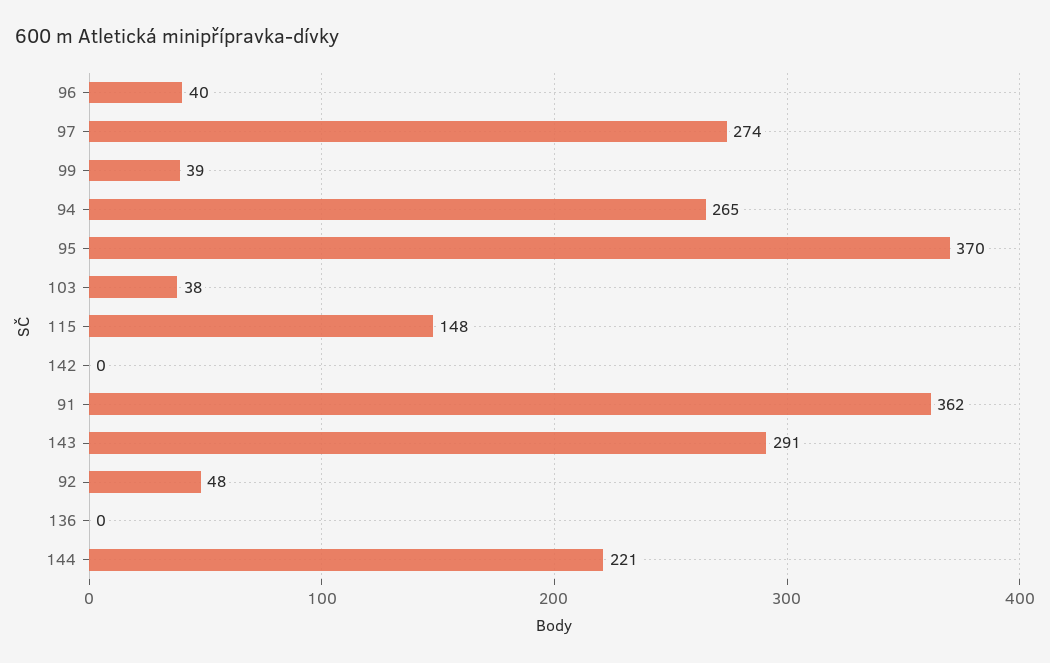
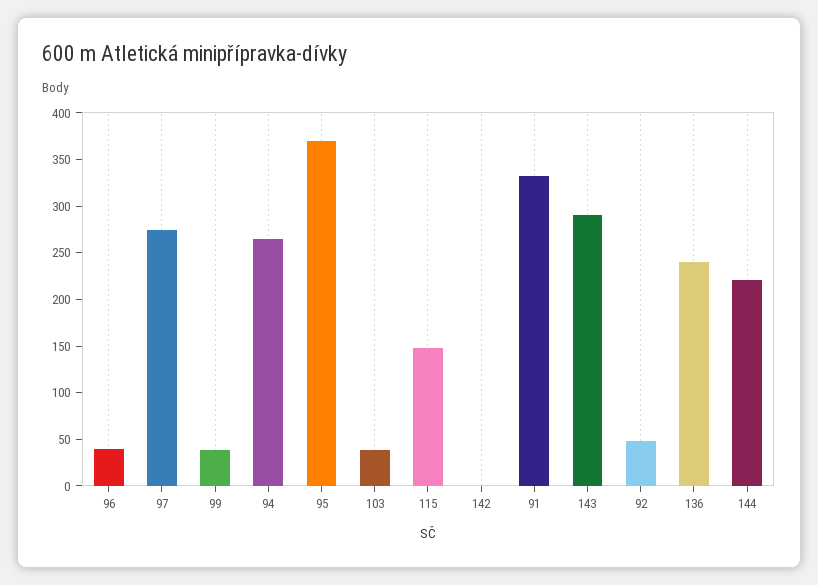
  {
    "96": 40,
    "97": 274,
    "99": 39,
    "94": 265,
    "95": 370,
    "103": 38,
    "115": 148,
    "142": 0,
-   "91": 362,
+   "91": 330,
    "143": 291,
    "92": 48,
-   "136": 0,
+   "136": 240,
    "144": 221
  }

